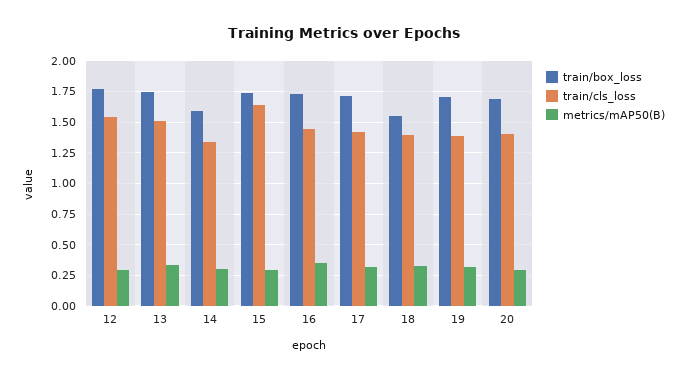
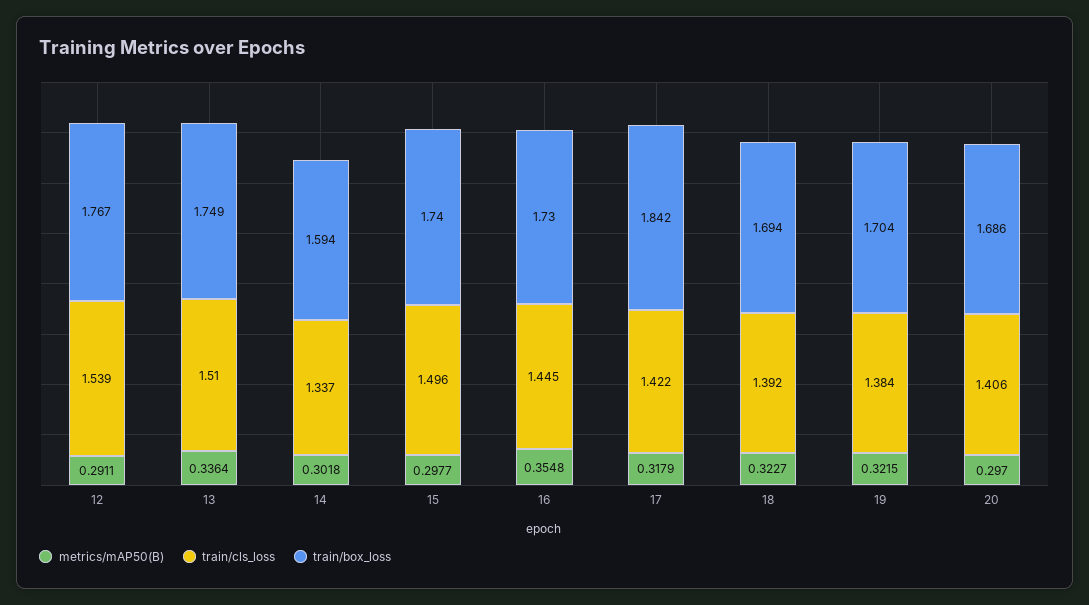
  {
    "train/box_loss": {
      "12": 1.767,
      "13": 1.749,
      "14": 1.594,
      "15": 1.74,
      "16": 1.73,
-     "17": 1.7,
+     "17": 1.842,
-     "18": 1.55,
+     "18": 1.694,
      "19": 1.704,
      "20": 1.686
    },
    "train/cls_loss": {
      "12": 1.539,
      "13": 1.51,
      "14": 1.337,
-     "15": 1.65,
+     "15": 1.496,
      "16": 1.445,
      "17": 1.422,
      "18": 1.392,
      "19": 1.384,
      "20": 1.406
    },
    "metrics/mAP50(B)": {
      "12": 0.2911,
      "13": 0.3364,
      "14": 0.3018,
      "15": 0.2977,
      "16": 0.3548,
      "17": 0.3179,
      "18": 0.3227,
      "19": 0.3215,
      "20": 0.297
    }
  }

